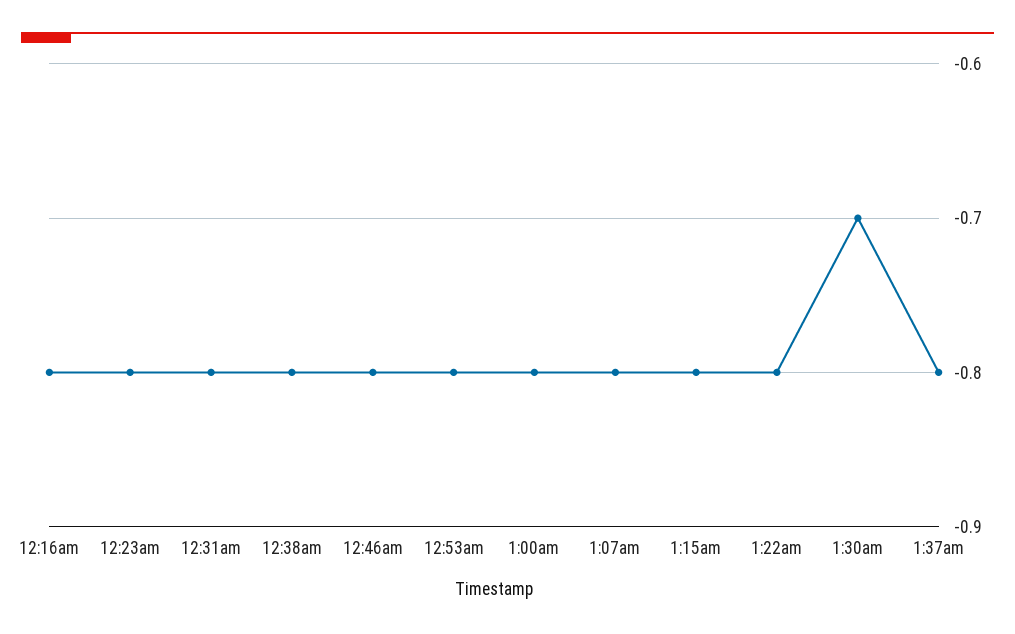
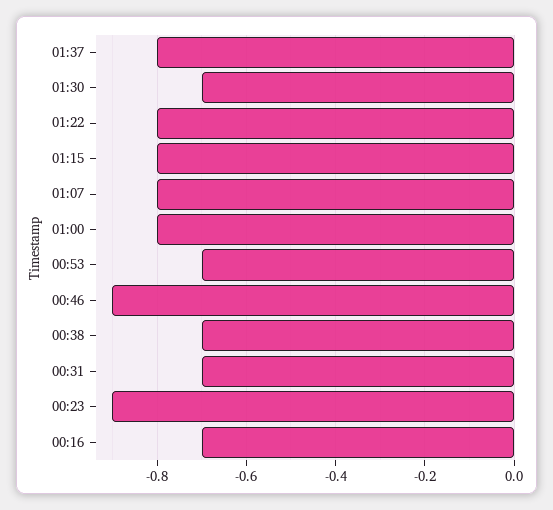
  {
-   "12:16am": -0.8,
+   "12:16am": -0.7,
-   "12:23am": -0.8,
+   "12:23am": -0.9,
-   "12:31am": -0.8,
+   "12:31am": -0.7,
-   "12:38am": -0.8,
+   "12:38am": -0.7,
-   "12:46am": -0.8,
+   "12:46am": -0.9,
-   "12:53am": -0.8,
+   "12:53am": -0.7,
    "1:00am": -0.8,
    "1:07am": -0.8,
    "1:15am": -0.8,
    "1:22am": -0.8,
    "1:30am": -0.7,
    "1:37am": -0.8
  }

